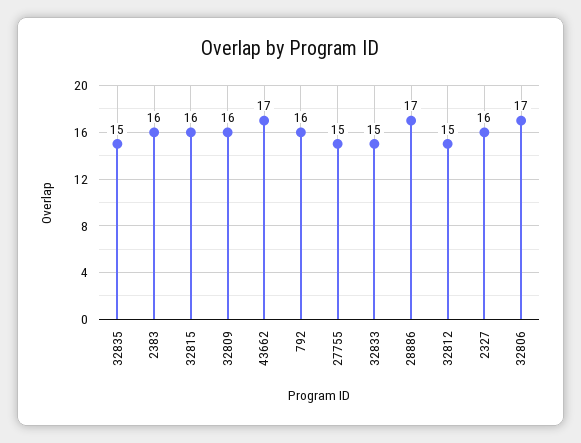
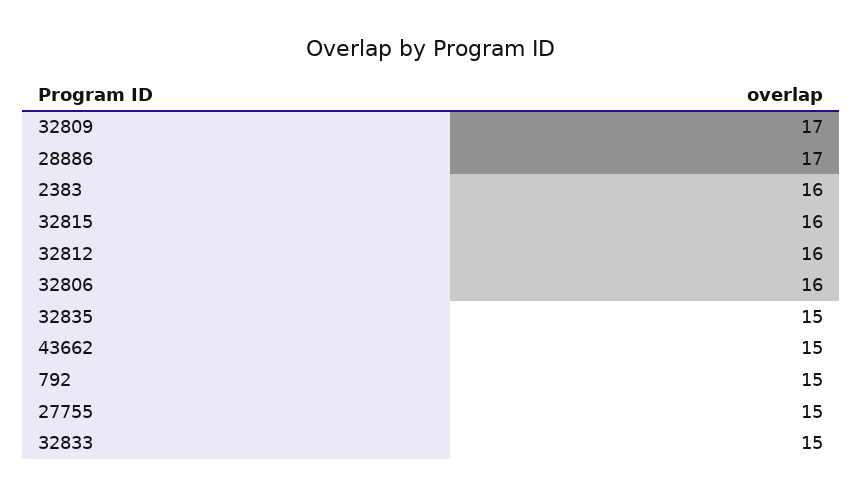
  {
    "32835": 15,
    "2383": 16,
    "32815": 16,
-   "32809": 16,
+   "32809": 17,
-   "43662": 17,
+   "43662": 15,
-   "792": 16,
+   "792": 15,
    "27755": 15,
    "32833": 15,
    "28886": 17,
-   "32812": 15,
+   "32812": 16,
-   "2327": 16,
-   "32806": 17
+   "32806": 16
  }

